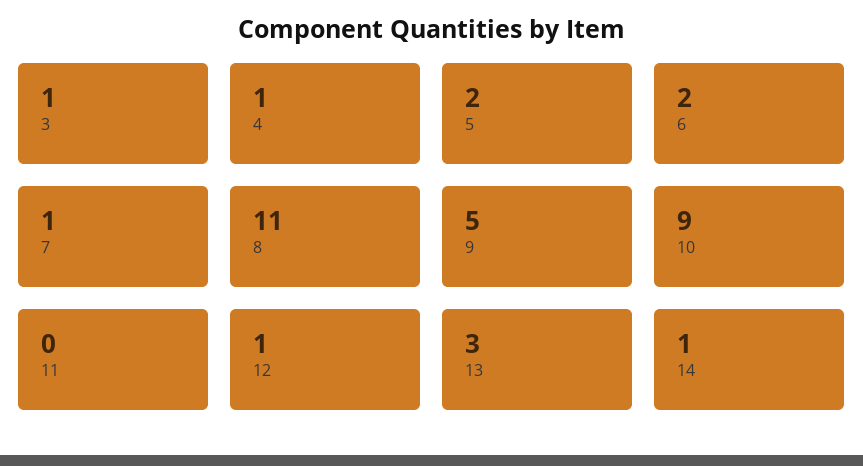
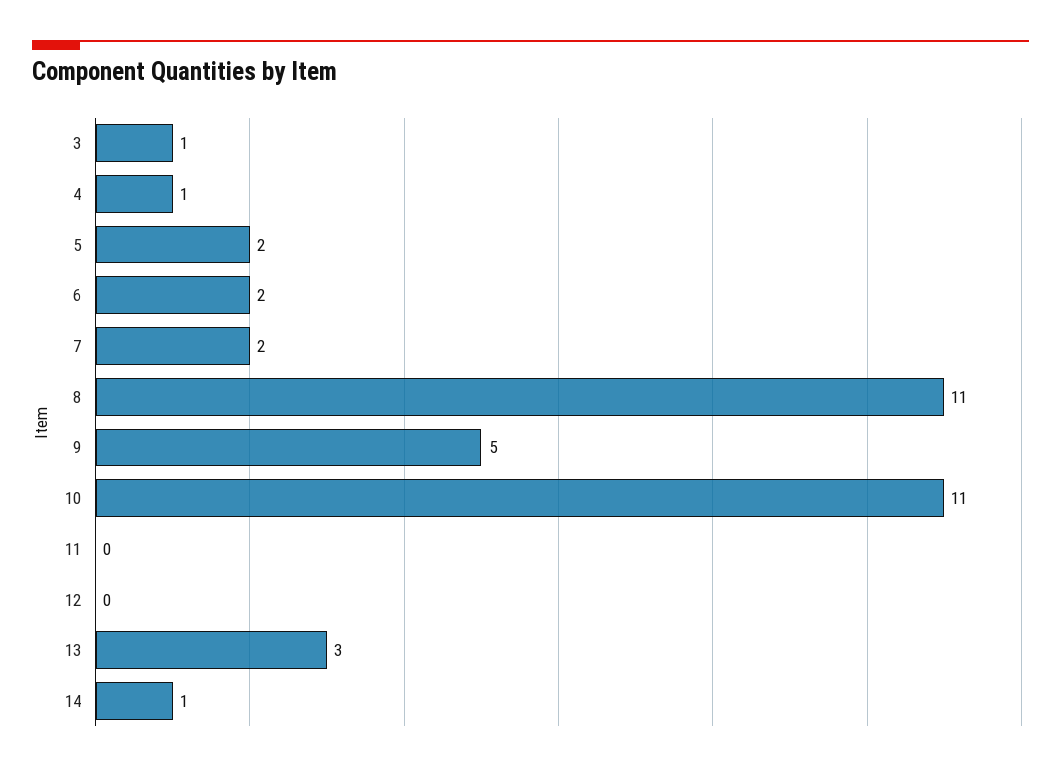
  {
    "3": 1,
    "4": 1,
    "5": 2,
    "6": 2,
-   "7": 1,
+   "7": 2,
    "8": 11,
    "9": 5,
-   "10": 9,
+   "10": 11,
    "11": 0,
-   "12": 1,
+   "12": 0,
    "13": 3,
    "14": 1
  }

